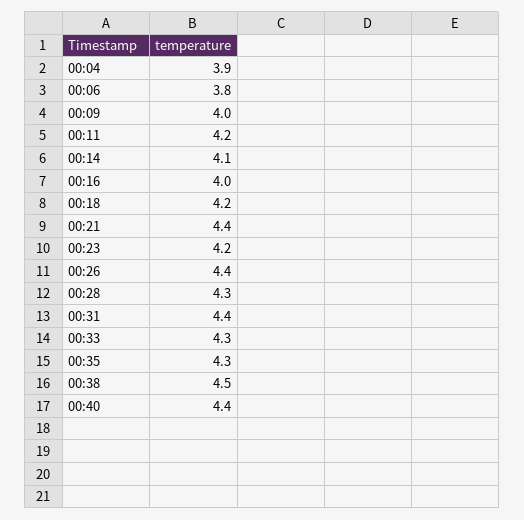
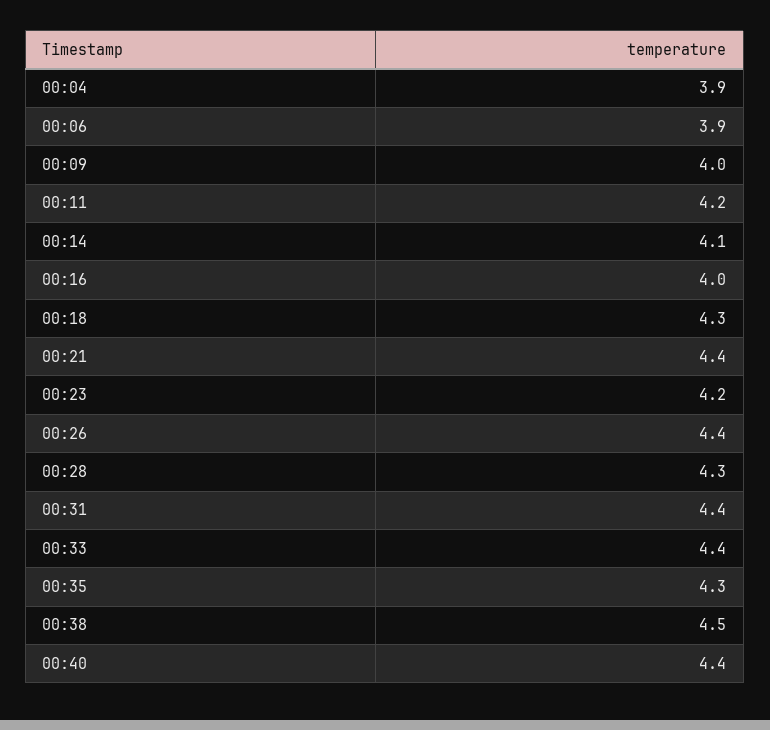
  {
    "00:04": 3.9,
-   "00:06": 3.8,
+   "00:06": 3.9,
    "00:09": 4,
    "00:11": 4.2,
    "00:14": 4.1,
    "00:16": 4,
-   "00:18": 4.2,
+   "00:18": 4.3,
    "00:21": 4.4,
    "00:23": 4.2,
    "00:26": 4.4,
    "00:28": 4.3,
    "00:31": 4.4,
-   "00:33": 4.3,
+   "00:33": 4.4,
    "00:35": 4.3,
    "00:38": 4.5,
    "00:40": 4.4
  }

